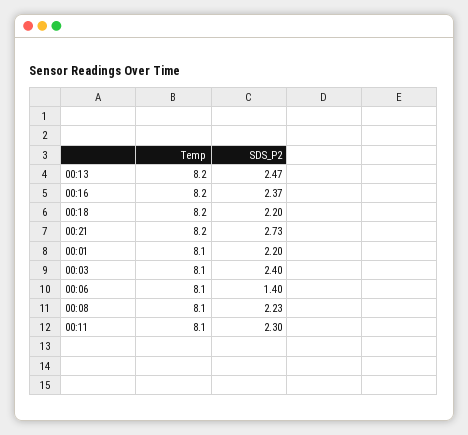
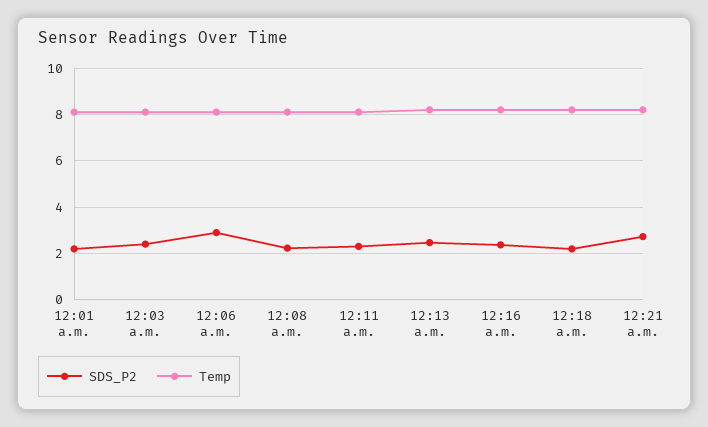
  {
    "Temp": {
      "00:13": 8.2,
      "00:16": 8.2,
      "00:18": 8.2,
      "00:21": 8.2,
      "00:01": 8.1,
      "00:03": 8.1,
      "00:06": 8.1,
      "00:08": 8.1,
      "00:11": 8.1
    },
    "SDS_P2": {
      "00:13": 2.47,
      "00:16": 2.37,
      "00:18": 2.2,
      "00:21": 2.73,
      "00:01": 2.2,
      "00:03": 2.4,
-     "00:06": 1.4,
+     "00:06": 3,
      "00:08": 2.23,
      "00:11": 2.3
    }
  }

